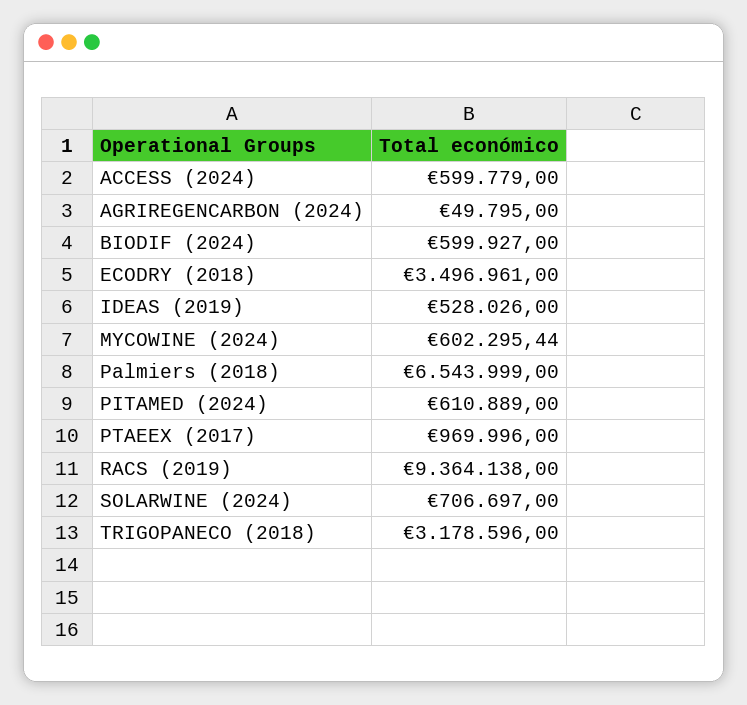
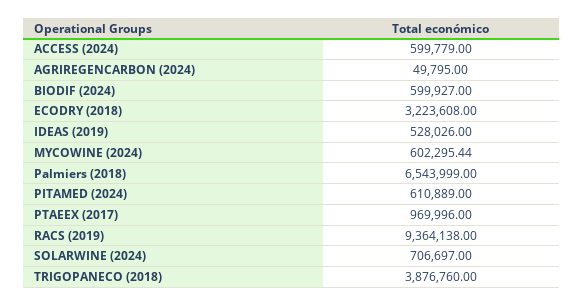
  {
    "ACCESS (2024)": 599779,
    "AGRIREGENCARBON (2024)": 49795,
    "BIODIF (2024)": 599927,
-   "ECODRY (2018)": 3496961,
+   "ECODRY (2018)": 3223608,
    "IDEAS (2019)": 528026,
    "MYCOWINE (2024)": 602295.44,
    "Palmiers (2018)": 6543999,
    "PITAMED (2024)": 610889,
    "PTAEEX (2017)": 969996,
    "RACS (2019)": 9364138,
    "SOLARWINE (2024)": 706697,
-   "TRIGOPANECO (2018)": 3178596
+   "TRIGOPANECO (2018)": 3876760
  }

